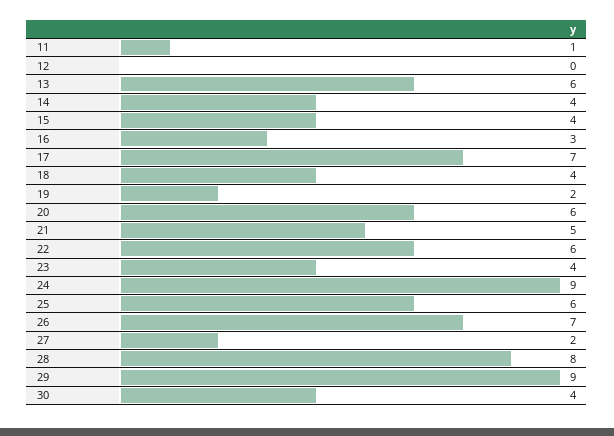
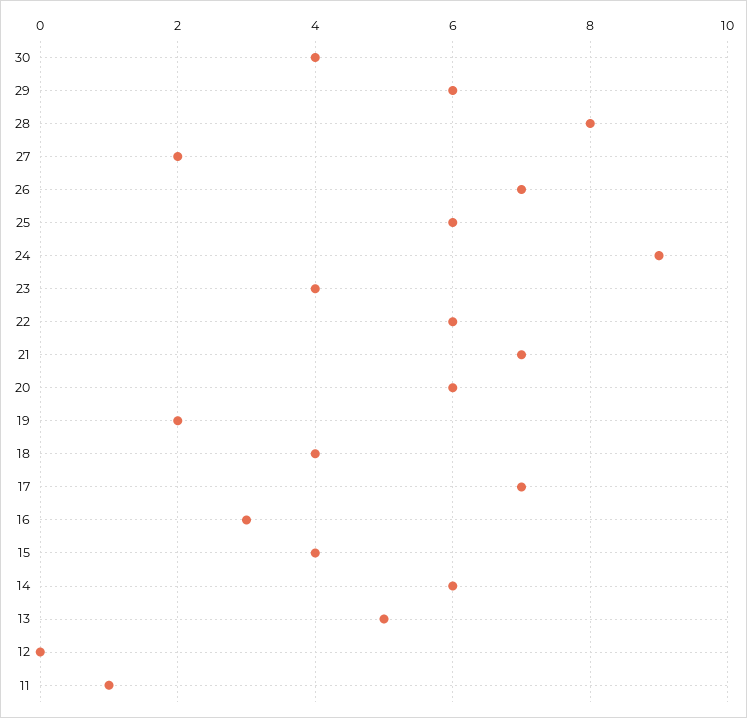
  {
    "11": 1,
    "12": 0,
-   "13": 6,
+   "13": 5,
-   "14": 4,
+   "14": 6,
    "15": 4,
    "16": 3,
    "17": 7,
    "18": 4,
    "19": 2,
    "20": 6,
-   "21": 5,
+   "21": 7,
    "22": 6,
    "23": 4,
    "24": 9,
    "25": 6,
    "26": 7,
    "27": 2,
    "28": 8,
-   "29": 9,
+   "29": 6,
    "30": 4
  }

